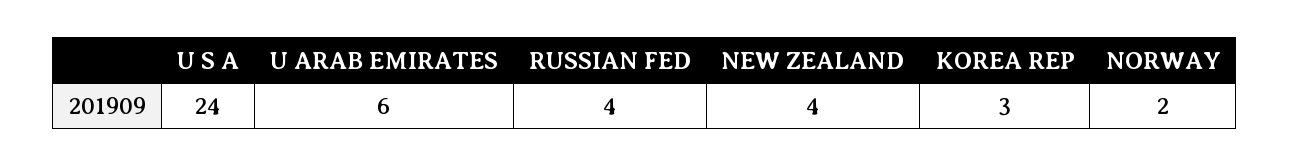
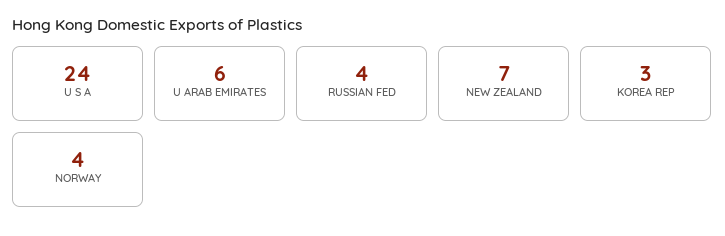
  {
    "U S A": 24,
    "U ARAB EMIRATES": 6,
    "RUSSIAN FED": 4,
-   "NEW ZEALAND": 4,
+   "NEW ZEALAND": 7,
    "KOREA REP": 3,
-   "NORWAY": 2
+   "NORWAY": 4
  }

